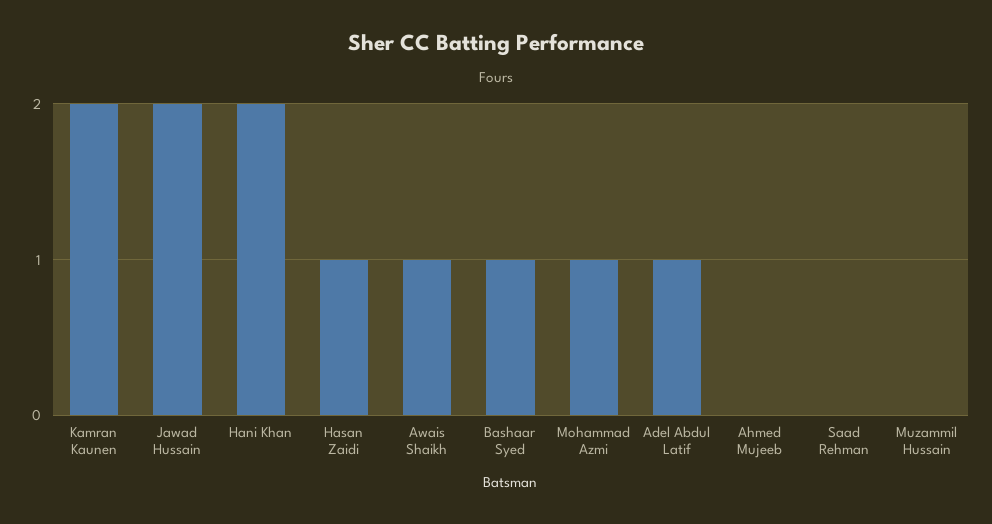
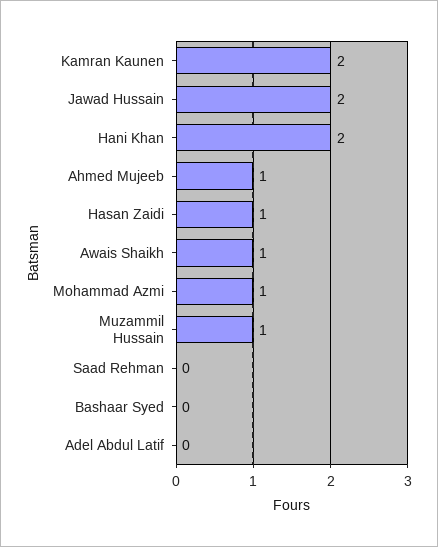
  {
    "Kamran Kaunen": 2,
    "Jawad Hussain": 2,
    "Hani Khan": 2,
    "Hasan Zaidi": 1,
    "Awais Shaikh": 1,
-   "Bashaar Syed": 1,
+   "Bashaar Syed": 0,
    "Mohammad Azmi": 1,
-   "Adel Abdul Latif": 1,
+   "Adel Abdul Latif": 0,
-   "Ahmed Mujeeb": 0,
+   "Ahmed Mujeeb": 1,
    "Saad Rehman": 0,
-   "Muzammil Hussain": 0
+   "Muzammil Hussain": 1
  }

